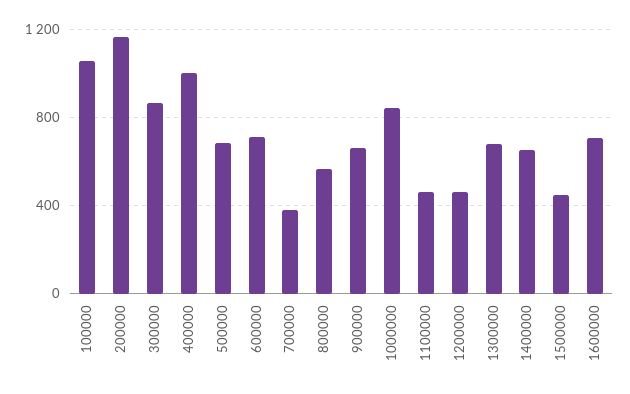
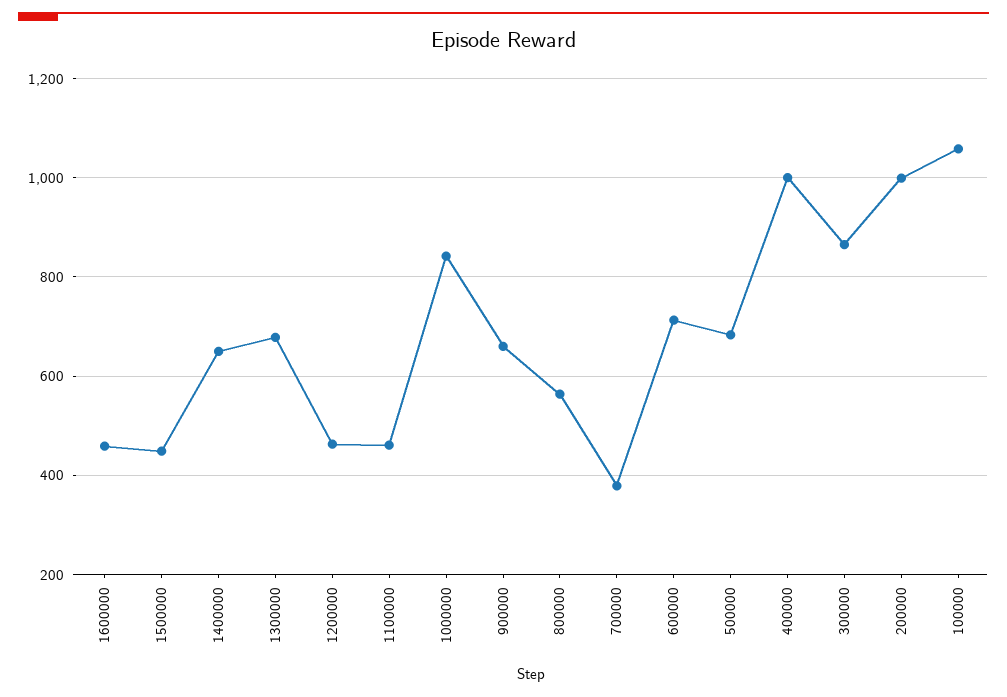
  {
    "100000": 1060,
-   "200000": 1150,
+   "200000": 1000,
    "300000": 860,
    "400000": 1000,
    "500000": 680,
    "600000": 720,
    "700000": 380,
    "800000": 560,
    "900000": 660,
    "1000000": 840,
    "1100000": 460,
    "1200000": 460,
    "1300000": 680,
    "1400000": 660,
    "1500000": 440,
-   "1600000": 700
+   "1600000": 460
  }

